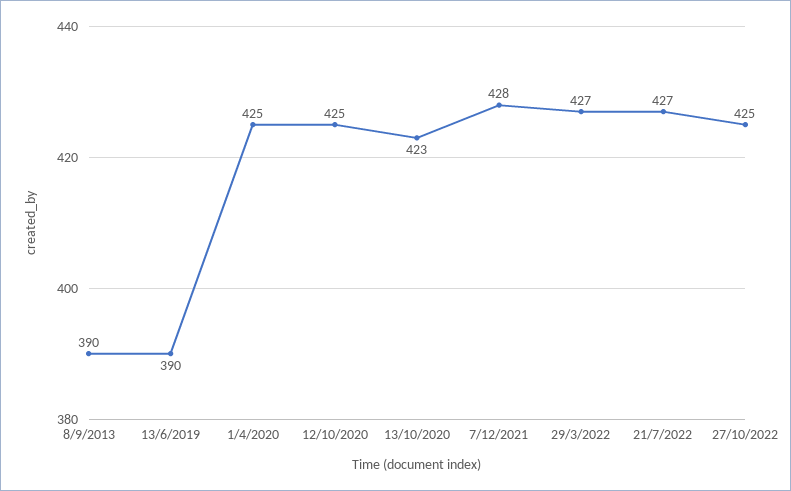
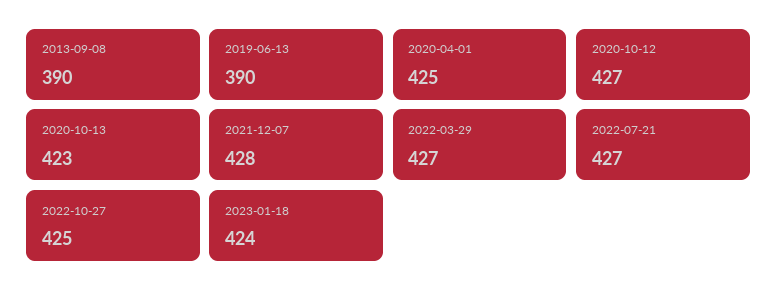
  {
    "8/9/2013": 390,
    "13/6/2019": 390,
    "1/4/2020": 425,
-   "12/10/2020": 425,
+   "12/10/2020": 427,
    "13/10/2020": 423,
    "7/12/2021": 428,
    "29/3/2022": 427,
    "21/7/2022": 427,
-   "27/10/2022": 425
+   "27/10/2022": 425,
+   "2023-01-18": 424
  }

